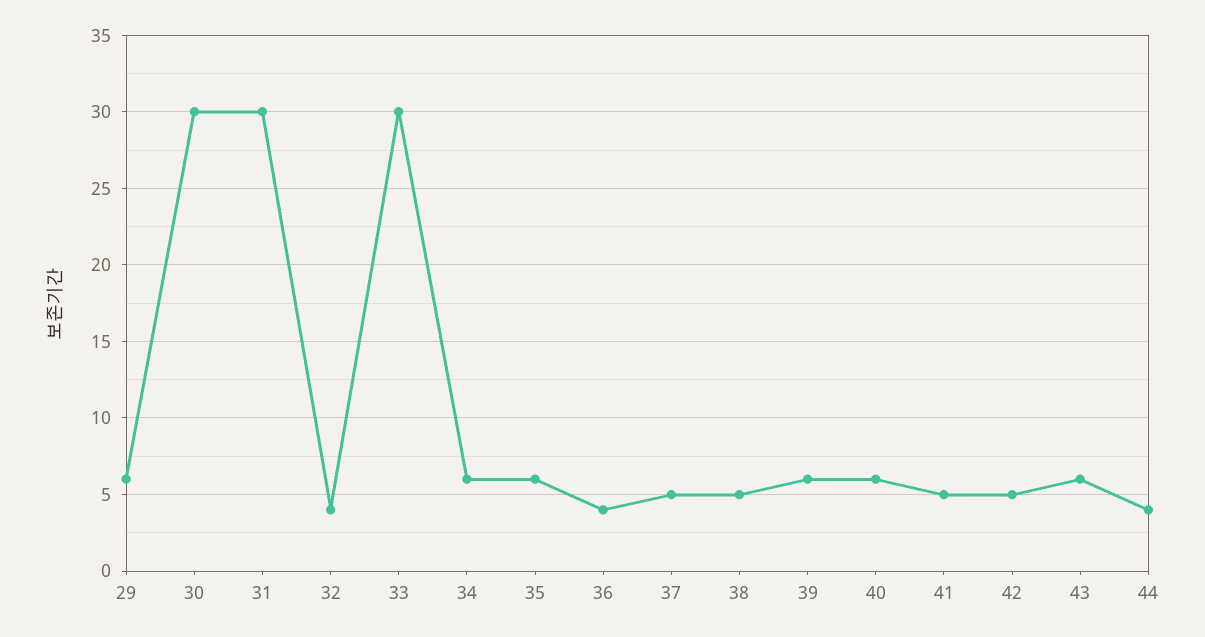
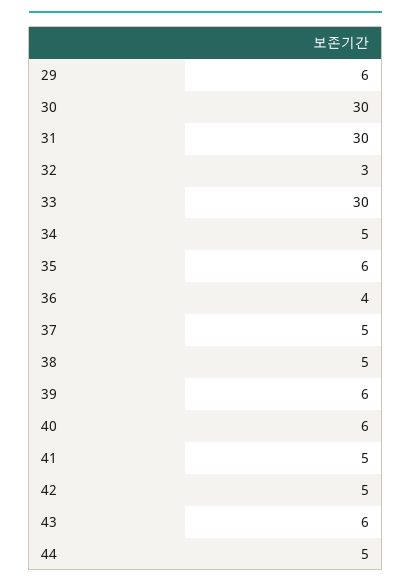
  {
    "29": 6,
    "30": 30,
    "31": 30,
-   "32": 4,
+   "32": 3,
    "33": 30,
-   "34": 6,
+   "34": 5,
    "35": 6,
    "36": 4,
    "37": 5,
    "38": 5,
    "39": 6,
    "40": 6,
    "41": 5,
    "42": 5,
    "43": 6,
-   "44": 4
+   "44": 5
  }

